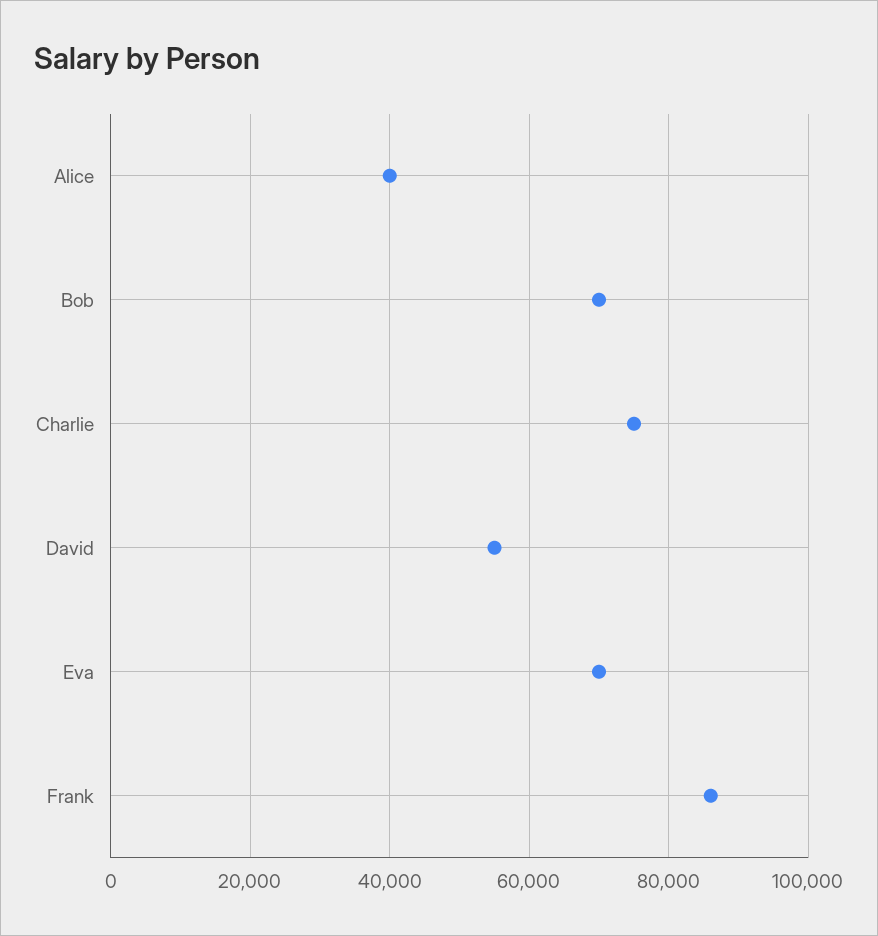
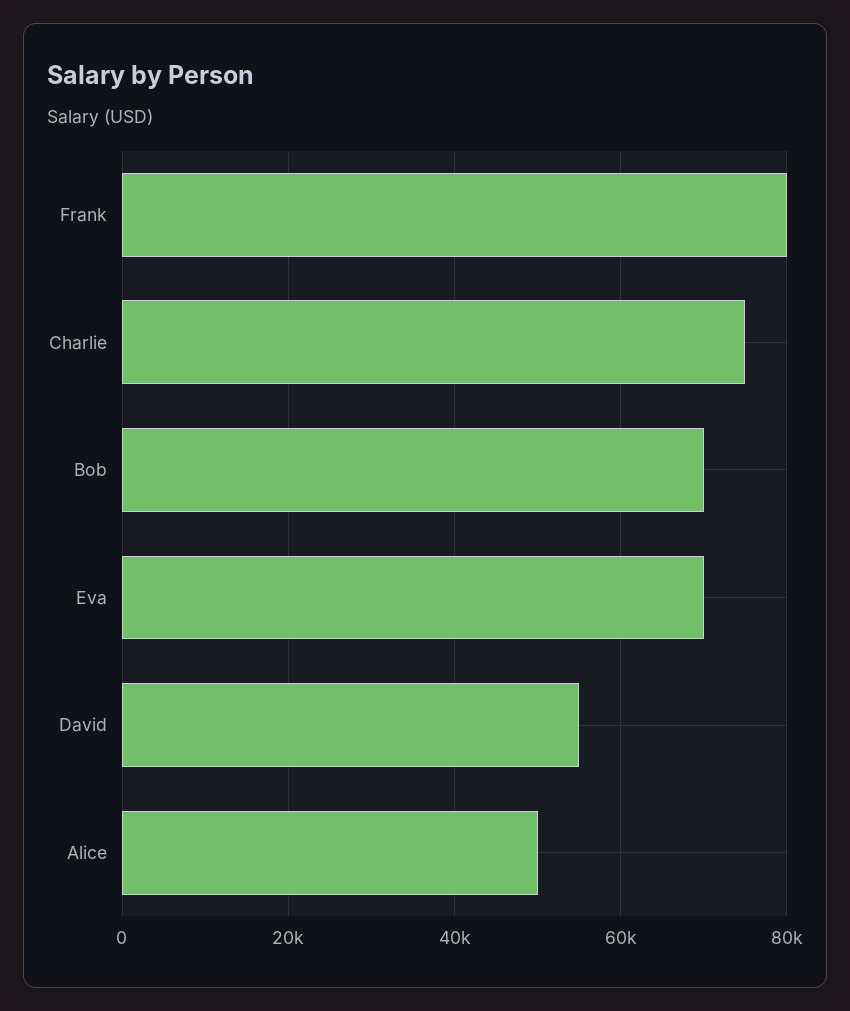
  {
-   "Alice": 40000,
+   "Alice": 50000,
    "Bob": 70000,
    "Charlie": 76000,
    "David": 56000,
    "Eva": 70000,
-   "Frank": 86000
+   "Frank": 80000
  }

